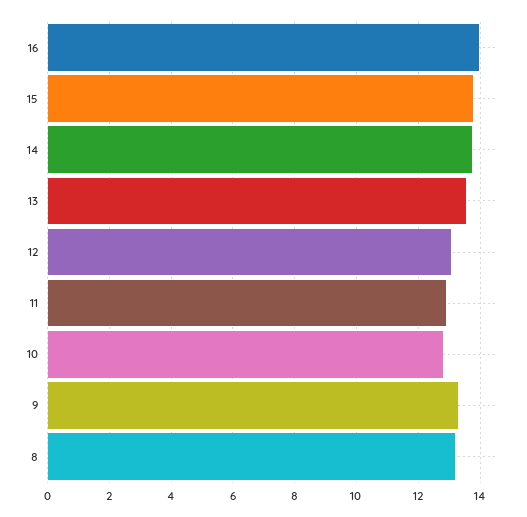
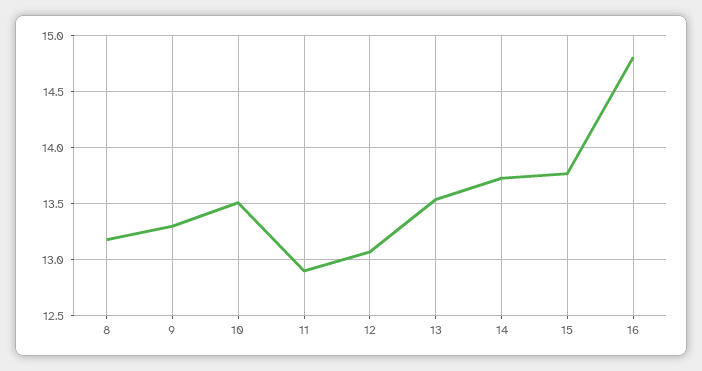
  {
-   "16": 14,
+   "16": 14.8,
    "15": 13.8,
    "14": 13.7,
    "13": 13.5,
    "12": 13.1,
    "11": 12.9,
-   "10": 12.8,
+   "10": 13.5,
    "9": 13.3,
    "8": 13.2
  }

